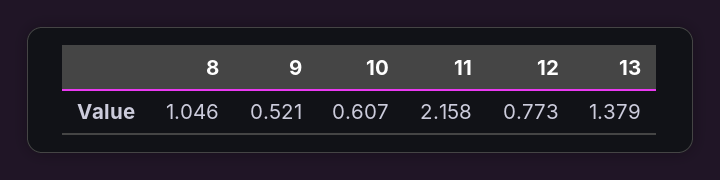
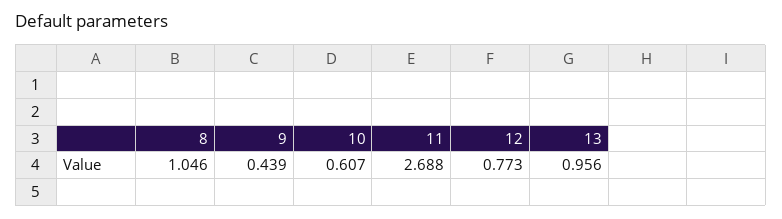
  {
    "8": 1.046,
-   "9": 0.521,
+   "9": 0.439,
    "10": 0.607,
-   "11": 2.158,
+   "11": 2.688,
    "12": 0.773,
-   "13": 1.379
+   "13": 0.956
  }

